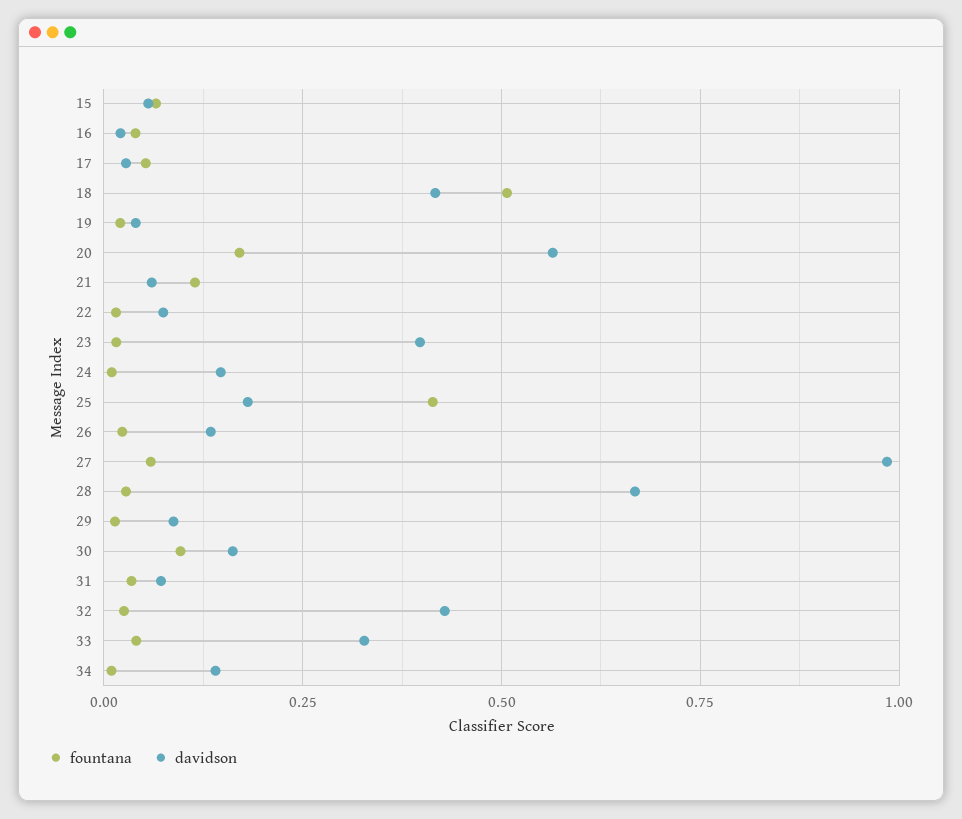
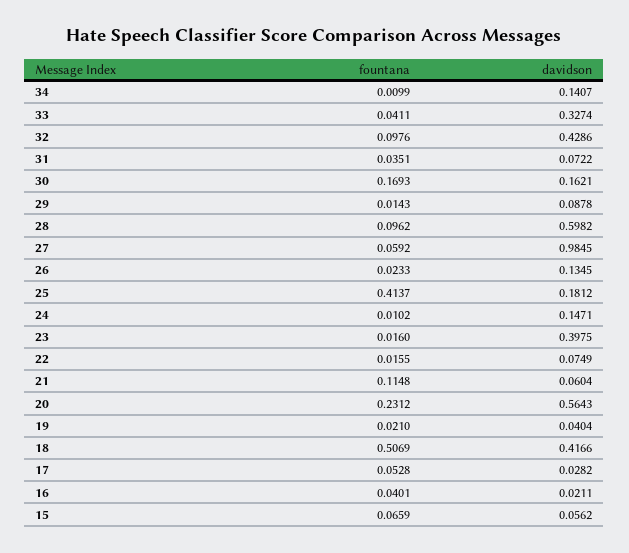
  {
    "fountana": {
      "15": 0.0659,
      "16": 0.0401,
      "17": 0.0528,
      "18": 0.5069,
      "19": 0.021,
-     "20": 0.175,
+     "20": 0.2312,
      "21": 0.1148,
      "22": 0.0155,
      "23": 0.016,
      "24": 0.0102,
      "25": 0.4137,
      "26": 0.0233,
      "27": 0.0592,
-     "28": 0.025,
+     "28": 0.0962,
      "29": 0.0143,
-     "30": 0.1,
+     "30": 0.1693,
      "31": 0.0351,
-     "32": 0.025,
+     "32": 0.0976,
      "33": 0.0411,
      "34": 0.0099
    },
    "davidson": {
      "15": 0.0562,
      "16": 0.0211,
      "17": 0.0282,
      "18": 0.4166,
      "19": 0.0404,
      "20": 0.5643,
      "21": 0.0604,
      "22": 0.0749,
      "23": 0.3975,
      "24": 0.1471,
      "25": 0.1812,
      "26": 0.1345,
      "27": 0.9845,
-     "28": 0.675,
+     "28": 0.5982,
      "29": 0.0878,
      "30": 0.1621,
      "31": 0.0722,
      "32": 0.4286,
      "33": 0.3274,
      "34": 0.1407
    }
  }

